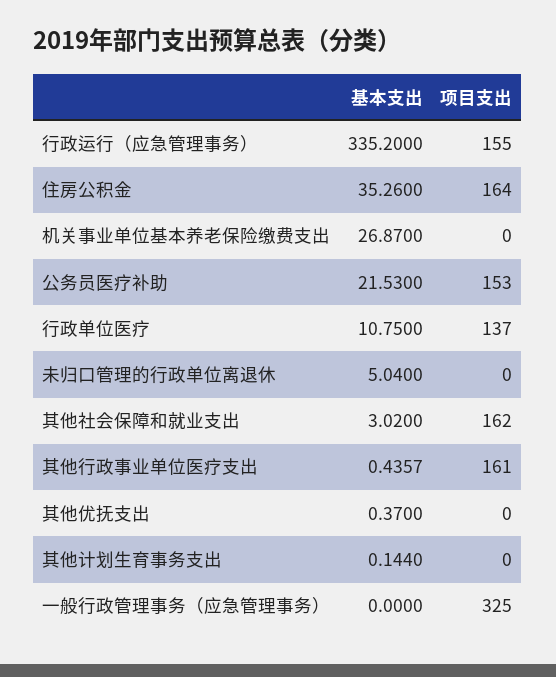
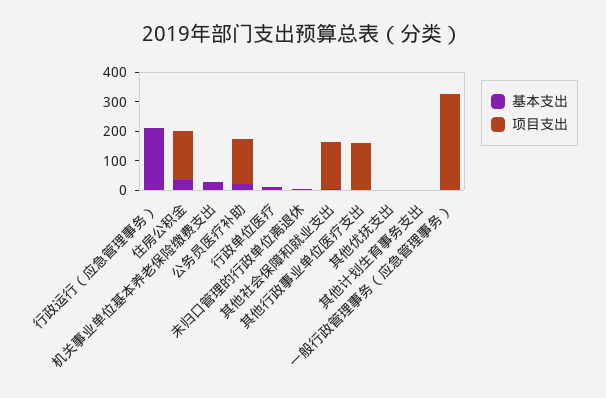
  {
    "基本支出": {
-     "行政运行（应急管理事务）": 335.2,
+     "行政运行（应急管理事务）": 200,
      "住房公积金": 35.26,
      "机关事业单位基本养老保险缴费支出": 26.87,
      "公务员医疗补助": 21.53,
      "行政单位医疗": 10.75,
      "未归口管理的行政单位离退休": 5.04,
      "其他社会保障和就业支出": 3.02,
      "其他行政事业单位医疗支出": 0.4357,
      "其他优抚支出": 0.37,
      "其他计划生育事务支出": 0.144,
      "一般行政管理事务（应急管理事务）": 0
    },
    "项目支出": {
-     "行政运行（应急管理事务）": 155,
+     "行政运行（应急管理事务）": 0,
      "住房公积金": 164,
      "机关事业单位基本养老保险缴费支出": 0,
      "公务员医疗补助": 153,
-     "行政单位医疗": 137,
+     "行政单位医疗": 0,
      "未归口管理的行政单位离退休": 0,
      "其他社会保障和就业支出": 162,
      "其他行政事业单位医疗支出": 161,
      "其他优抚支出": 0,
      "其他计划生育事务支出": 0,
      "一般行政管理事务（应急管理事务）": 325
    }
  }

